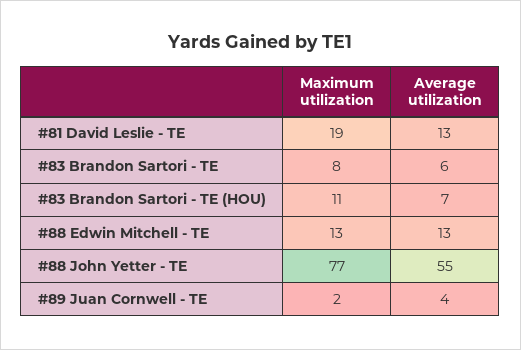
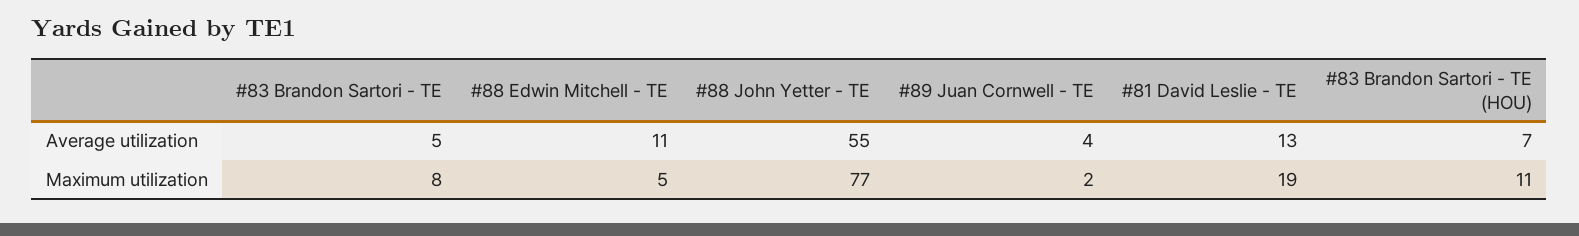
  {
    "Maximum utilization": {
      "#81 David Leslie - TE": 19,
      "#83 Brandon Sartori - TE": 8,
      "#83 Brandon Sartori - TE (HOU)": 11,
-     "#88 Edwin Mitchell - TE": 13,
+     "#88 Edwin Mitchell - TE": 5,
      "#88 John Yetter - TE": 77,
      "#89 Juan Cornwell - TE": 2
    },
    "Average utilization": {
      "#81 David Leslie - TE": 13,
-     "#83 Brandon Sartori - TE": 6,
+     "#83 Brandon Sartori - TE": 5,
      "#83 Brandon Sartori - TE (HOU)": 7,
-     "#88 Edwin Mitchell - TE": 13,
+     "#88 Edwin Mitchell - TE": 11,
      "#88 John Yetter - TE": 55,
      "#89 Juan Cornwell - TE": 4
    }
  }

